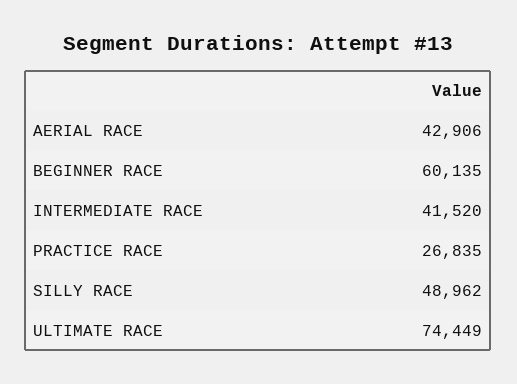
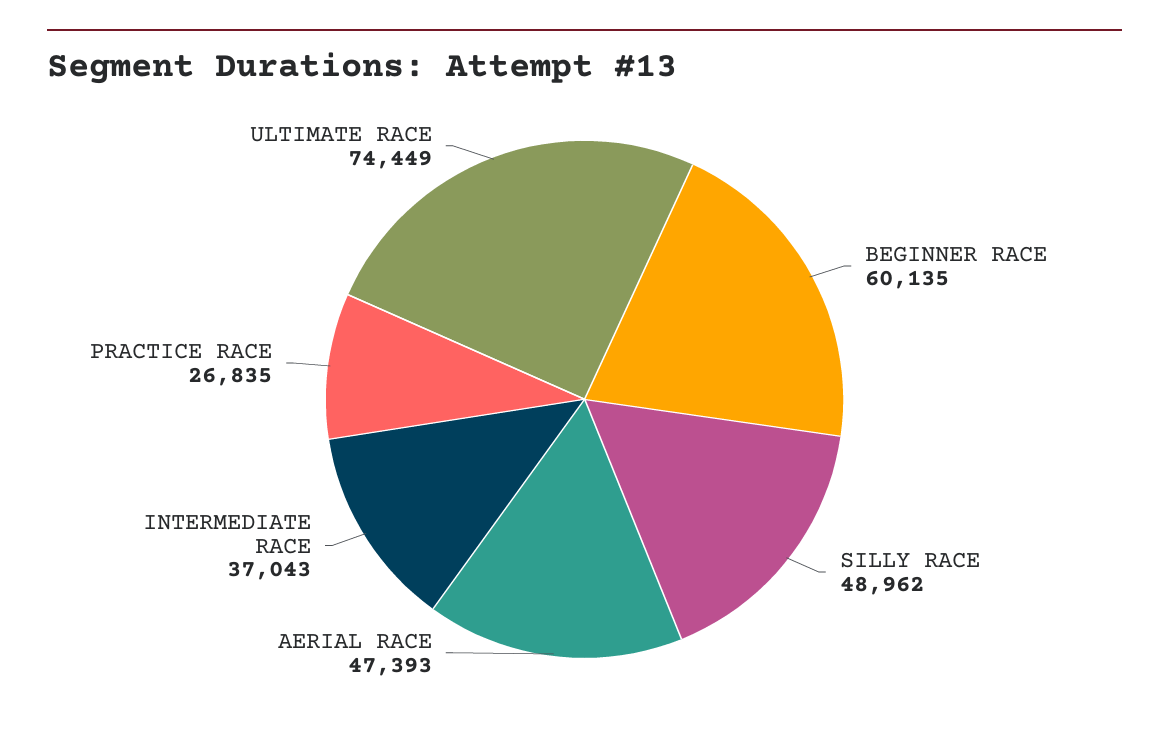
  {
-   "AERIAL RACE": 42906,
+   "AERIAL RACE": 47393,
    "BEGINNER RACE": 60135,
-   "INTERMEDIATE RACE": 41520,
+   "INTERMEDIATE RACE": 37043,
    "PRACTICE RACE": 26835,
    "SILLY RACE": 48962,
    "ULTIMATE RACE": 74449
  }

